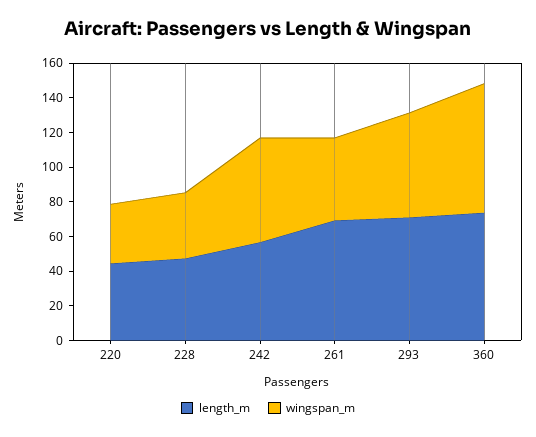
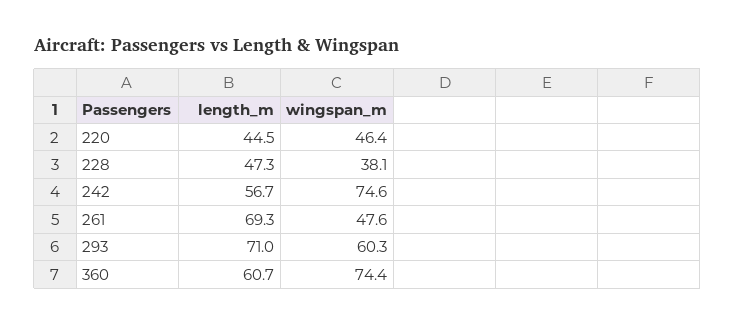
  {
    "length_m": {
      "220": 44.5,
      "228": 47.3,
      "242": 56.7,
      "261": 69.3,
      "293": 71,
-     "360": 75
+     "360": 60.7
    },
    "wingspan_m": {
-     "220": 35,
+     "220": 46.4,
      "228": 38.1,
-     "242": 60,
+     "242": 74.6,
      "261": 47.6,
      "293": 60.3,
      "360": 74.4
    }
  }

